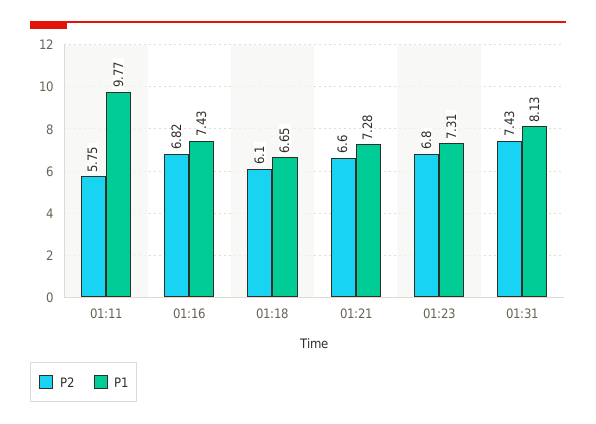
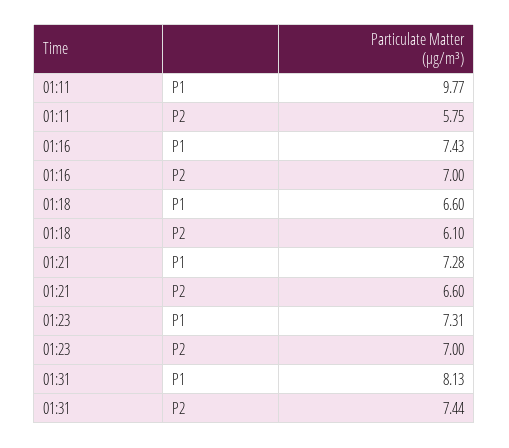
  {
    "P2": {
      "01:11": 5.75,
-     "01:16": 6.82,
+     "01:16": 7,
      "01:18": 6.1,
      "01:21": 6.6,
-     "01:23": 6.8,
+     "01:23": 7,
-     "01:31": 7.43
+     "01:31": 7.44
    },
    "P1": {
      "01:11": 9.77,
      "01:16": 7.43,
-     "01:18": 6.65,
+     "01:18": 6.6,
      "01:21": 7.28,
      "01:23": 7.31,
      "01:31": 8.13
    }
  }

